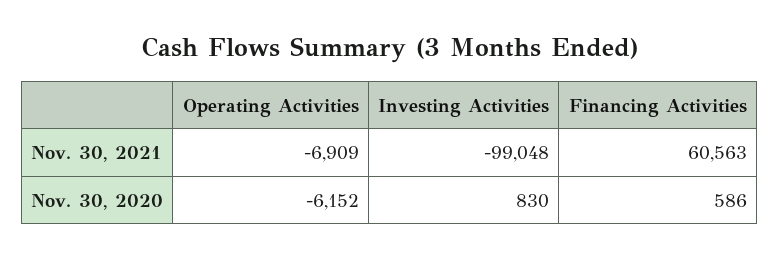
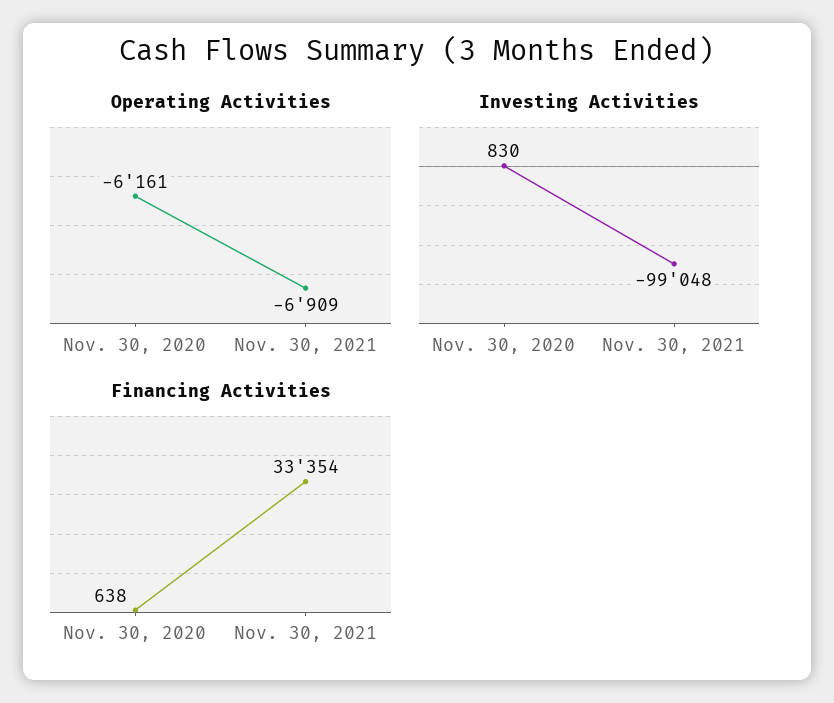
  {
    "Operating Activities": {
      "Nov. 30, 2021": -6909,
-     "Nov. 30, 2020": -6152
+     "Nov. 30, 2020": -6161
    },
    "Investing Activities": {
      "Nov. 30, 2021": -99048,
      "Nov. 30, 2020": 830
    },
    "Financing Activities": {
-     "Nov. 30, 2021": 60563,
+     "Nov. 30, 2021": 33354,
-     "Nov. 30, 2020": 586
+     "Nov. 30, 2020": 638
    }
  }

